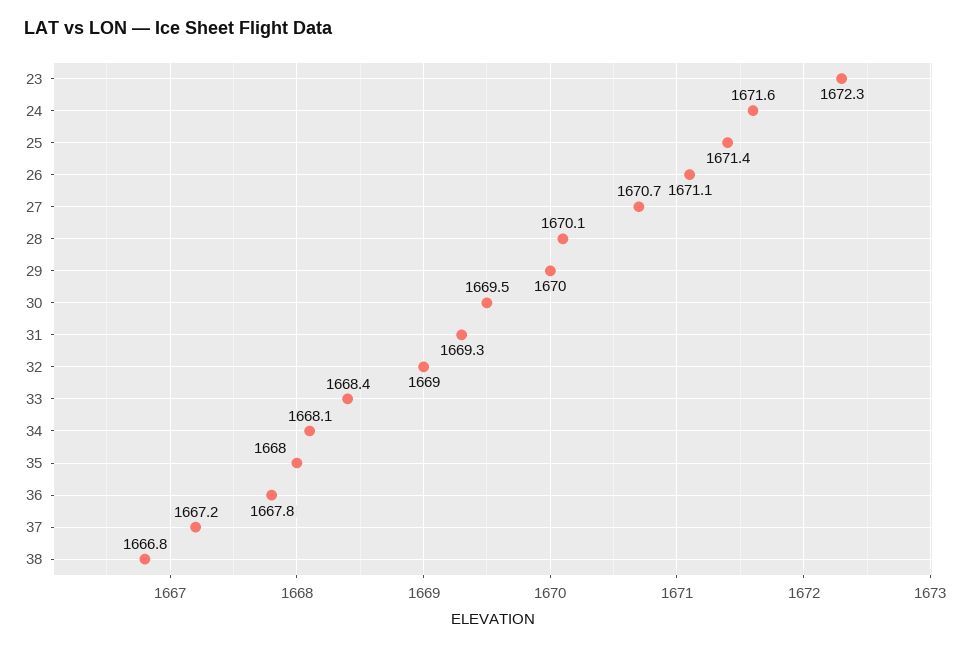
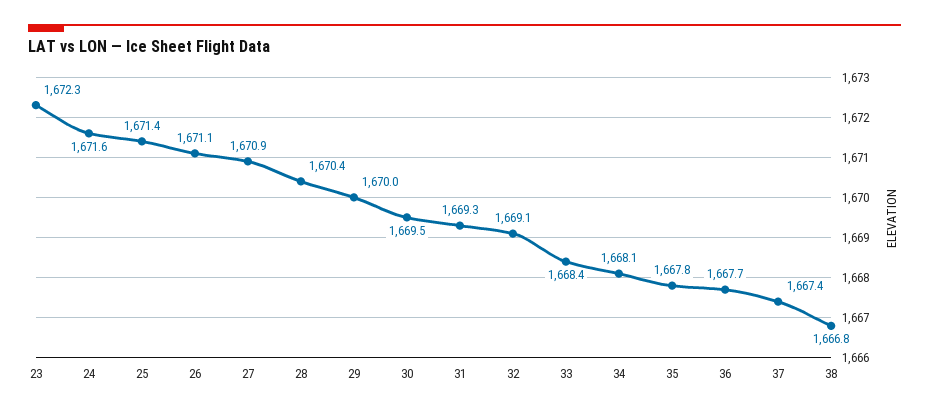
  {
    "23": 1672.3,
    "24": 1671.6,
    "25": 1671.4,
    "26": 1671.1,
-   "27": 1670.7,
+   "27": 1670.9,
-   "28": 1670.1,
+   "28": 1670.4,
    "29": 1670,
    "30": 1669.5,
    "31": 1669.3,
-   "32": 1669,
+   "32": 1669.1,
    "33": 1668.4,
    "34": 1668.1,
-   "35": 1668,
+   "35": 1667.8,
-   "36": 1667.8,
+   "36": 1667.7,
-   "37": 1667.2,
+   "37": 1667.4,
    "38": 1666.8
  }

